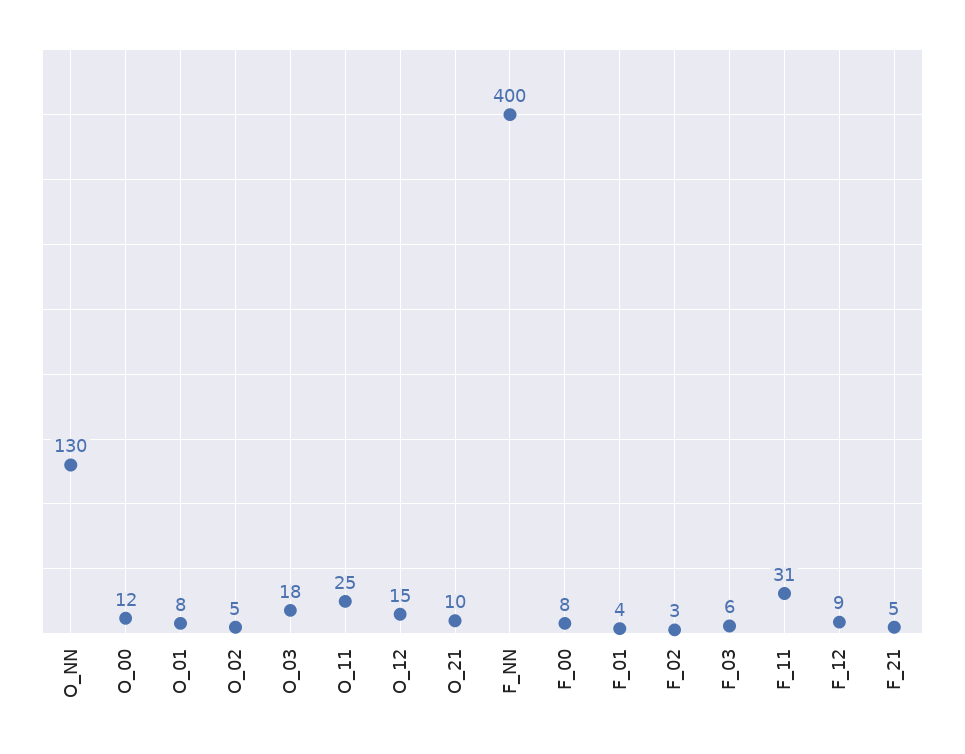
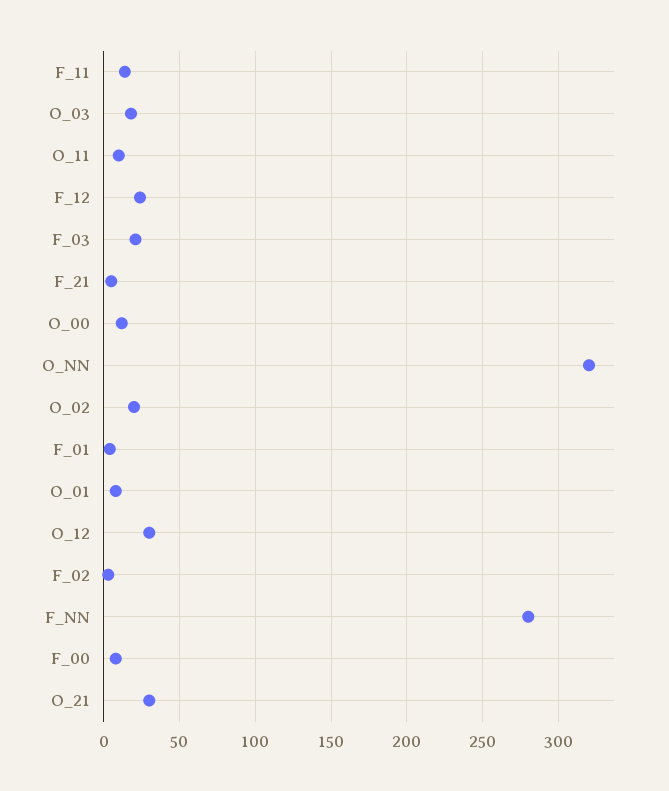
  {
-   "O_NN": 130,
+   "O_NN": 320,
    "O_00": 12,
    "O_01": 8,
-   "O_02": 5,
+   "O_02": 20,
    "O_03": 18,
-   "O_11": 25,
+   "O_11": 10,
-   "O_12": 15,
+   "O_12": 30,
-   "O_21": 10,
+   "O_21": 30,
-   "F_NN": 400,
+   "F_NN": 280,
    "F_00": 8,
    "F_01": 4,
    "F_02": 3,
-   "F_03": 6,
+   "F_03": 20,
-   "F_11": 31,
+   "F_11": 15,
-   "F_12": 9,
+   "F_12": 25,
    "F_21": 5
  }

